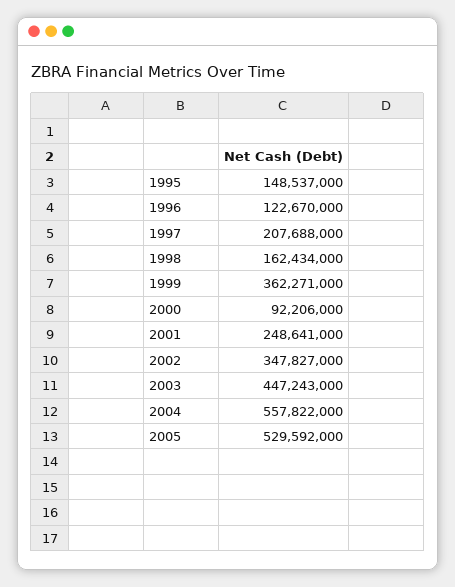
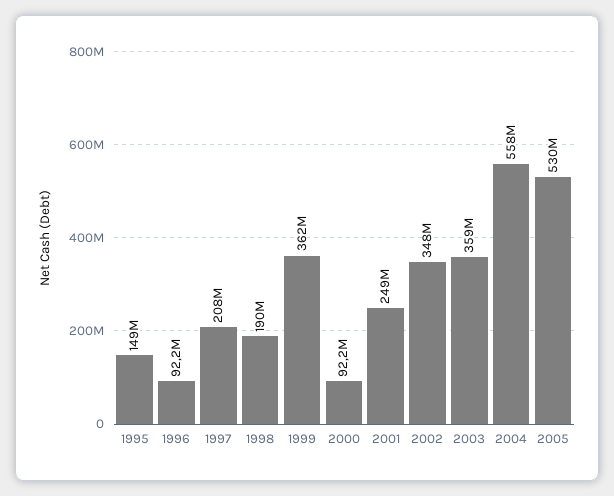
  {
    "1995": 148537000,
-   "1996": 122670000,
+   "1996": 92200000,
    "1997": 207688000,
-   "1998": 162434000,
+   "1998": 190000000,
    "1999": 362271000,
    "2000": 92206000,
    "2001": 248641000,
    "2002": 347827000,
-   "2003": 447243000,
+   "2003": 359000000,
    "2004": 557822000,
    "2005": 529592000
  }

